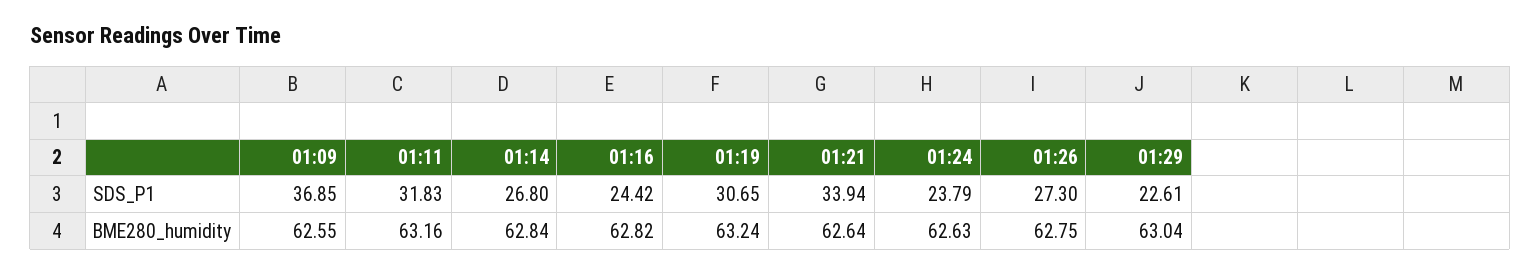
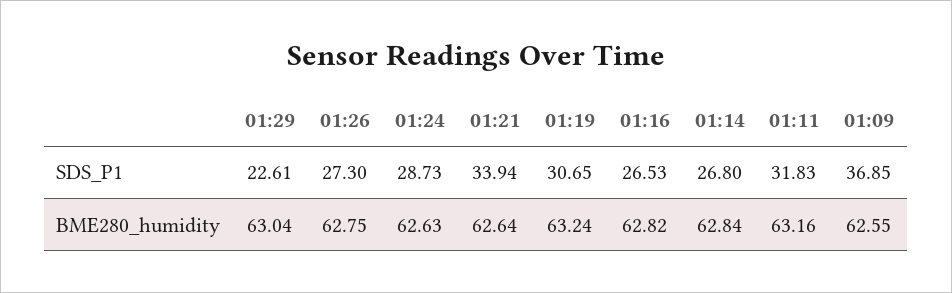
  {
    "01:09": {
      "SDS_P1": 36.85,
      "BME280_humidity": 62.55
    },
    "01:11": {
      "SDS_P1": 31.83,
      "BME280_humidity": 63.16
    },
    "01:14": {
      "SDS_P1": 26.8,
      "BME280_humidity": 62.84
    },
    "01:16": {
-     "SDS_P1": 24.42,
+     "SDS_P1": 26.53,
      "BME280_humidity": 62.82
    },
    "01:19": {
      "SDS_P1": 30.65,
      "BME280_humidity": 63.24
    },
    "01:21": {
      "SDS_P1": 33.94,
      "BME280_humidity": 62.64
    },
    "01:24": {
-     "SDS_P1": 23.79,
+     "SDS_P1": 28.73,
      "BME280_humidity": 62.63
    },
    "01:26": {
      "SDS_P1": 27.3,
      "BME280_humidity": 62.75
    },
    "01:29": {
      "SDS_P1": 22.61,
      "BME280_humidity": 63.04
    }
  }

